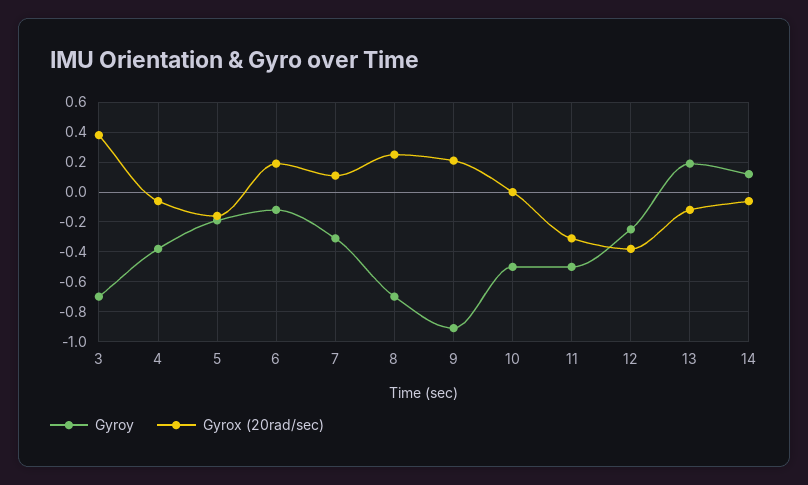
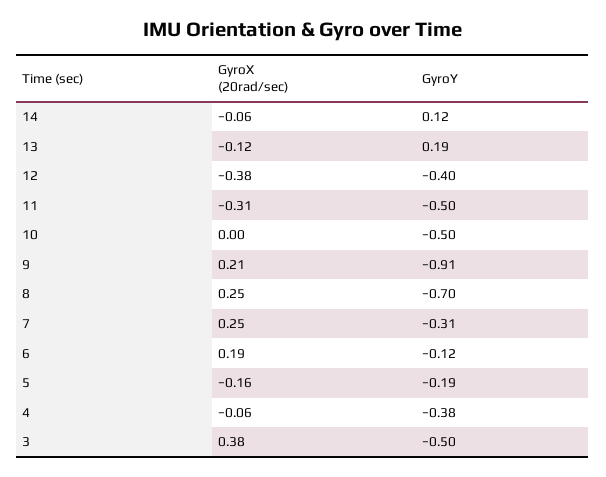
  {
    "Gyroy": {
-     "3": -0.7,
+     "3": -0.5,
      "4": -0.38,
      "5": -0.19,
      "6": -0.12,
      "7": -0.31,
      "8": -0.7,
      "9": -0.91,
      "10": -0.5,
      "11": -0.5,
-     "12": -0.25,
+     "12": -0.4,
      "13": 0.19,
      "14": 0.12
    },
    "Gyrox (20rad/sec)": {
      "3": 0.38,
      "4": -0.06,
      "5": -0.16,
      "6": 0.19,
-     "7": 0.1,
+     "7": 0.25,
      "8": 0.25,
      "9": 0.21,
      "10": 0,
      "11": -0.31,
      "12": -0.38,
      "13": -0.12,
      "14": -0.06
    }
  }

